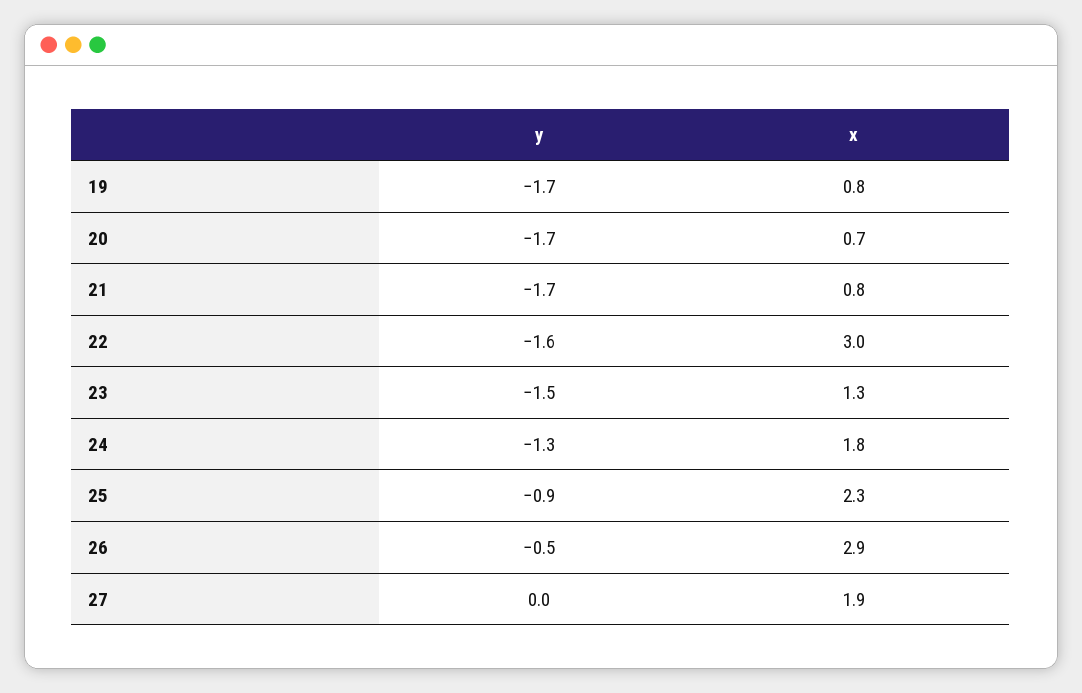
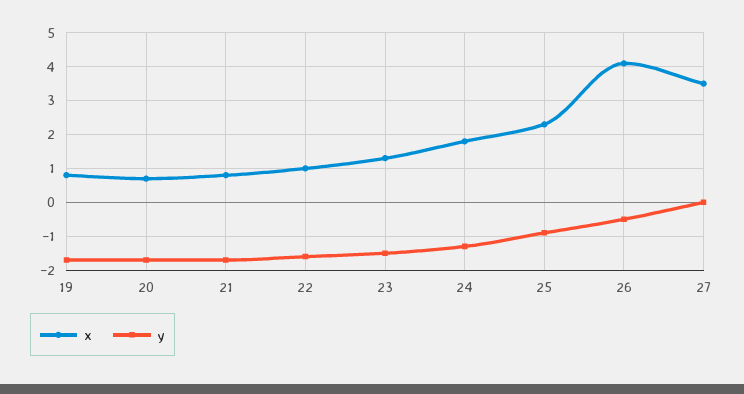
  {
    "y": {
      "19": -1.7,
      "20": -1.7,
      "21": -1.7,
      "22": -1.6,
      "23": -1.5,
      "24": -1.3,
      "25": -0.9,
      "26": -0.5,
      "27": 0
    },
    "x": {
      "19": 0.8,
      "20": 0.7,
      "21": 0.8,
-     "22": 3,
+     "22": 1,
      "23": 1.3,
      "24": 1.8,
      "25": 2.3,
-     "26": 2.9,
+     "26": 4,
-     "27": 1.9
+     "27": 3.5
    }
  }

